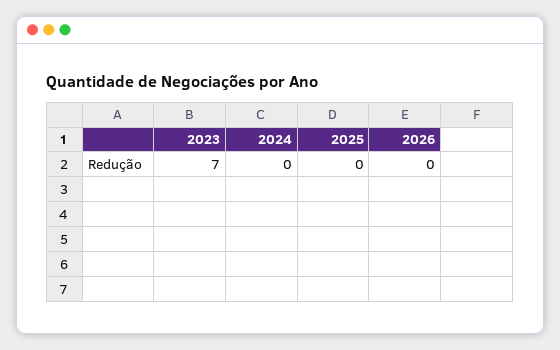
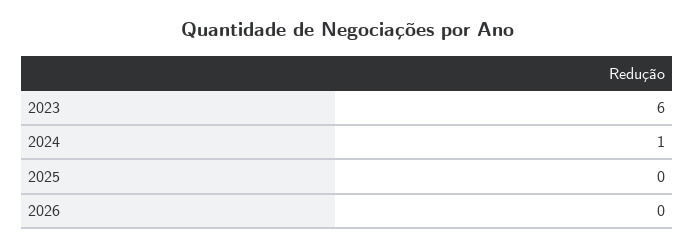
  {
-   "2023": 7,
+   "2023": 6,
-   "2024": 0,
+   "2024": 1,
    "2025": 0,
    "2026": 0
  }

